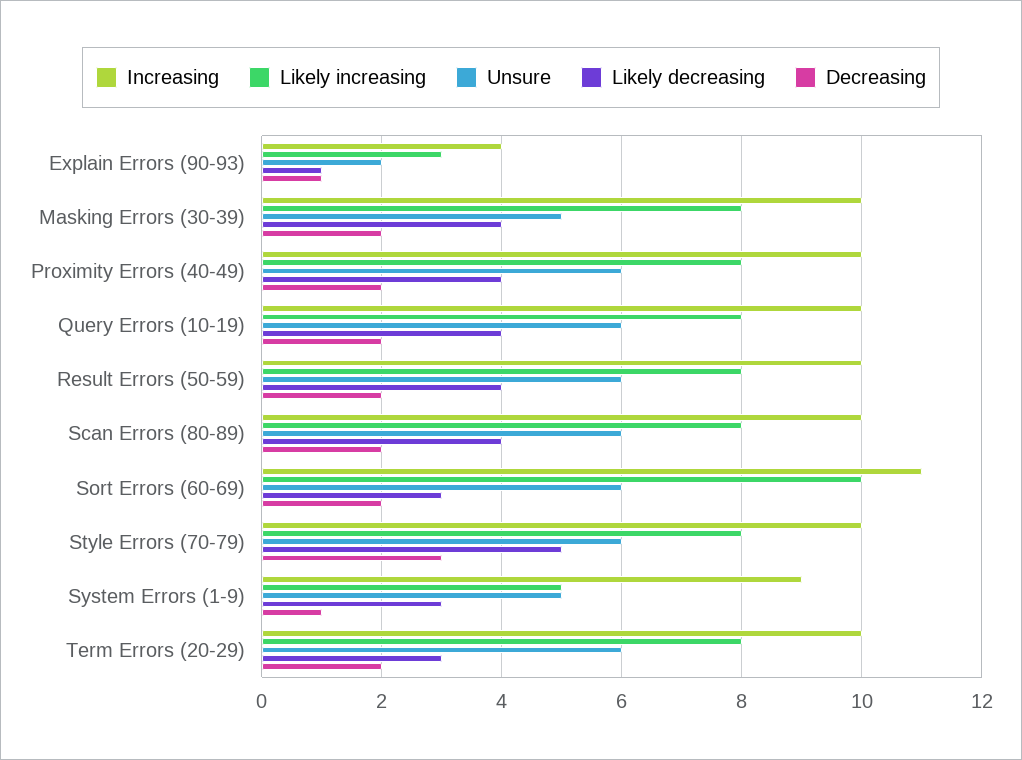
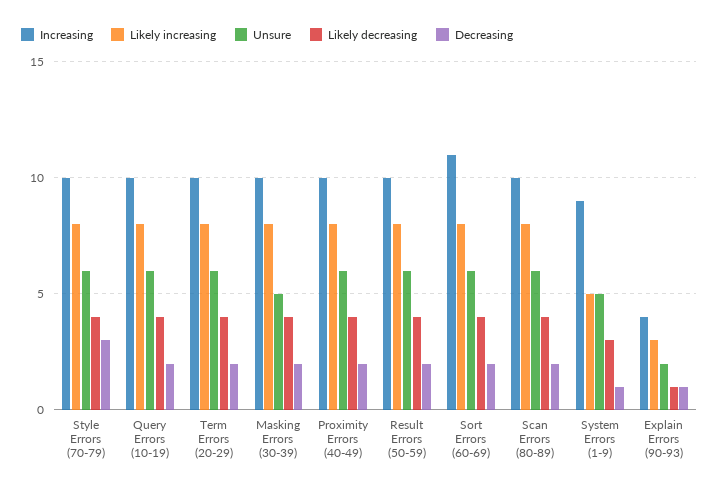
  {
    "Increasing": {
      "Explain Errors (90-93)": 4,
      "Masking Errors (30-39)": 10,
      "Proximity Errors (40-49)": 10,
      "Query Errors (10-19)": 10,
      "Result Errors (50-59)": 10,
      "Scan Errors (80-89)": 10,
      "Sort Errors (60-69)": 11,
      "Style Errors (70-79)": 10,
      "System Errors (1-9)": 9,
      "Term Errors (20-29)": 10
    },
    "Likely increasing": {
      "Explain Errors (90-93)": 3,
      "Masking Errors (30-39)": 8,
      "Proximity Errors (40-49)": 8,
      "Query Errors (10-19)": 8,
      "Result Errors (50-59)": 8,
      "Scan Errors (80-89)": 8,
-     "Sort Errors (60-69)": 10,
+     "Sort Errors (60-69)": 8,
      "Style Errors (70-79)": 8,
      "System Errors (1-9)": 5,
      "Term Errors (20-29)": 8
    },
    "Unsure": {
      "Explain Errors (90-93)": 2,
      "Masking Errors (30-39)": 5,
      "Proximity Errors (40-49)": 6,
      "Query Errors (10-19)": 6,
      "Result Errors (50-59)": 6,
      "Scan Errors (80-89)": 6,
      "Sort Errors (60-69)": 6,
      "Style Errors (70-79)": 6,
      "System Errors (1-9)": 5,
      "Term Errors (20-29)": 6
    },
    "Likely decreasing": {
      "Explain Errors (90-93)": 1,
      "Masking Errors (30-39)": 4,
      "Proximity Errors (40-49)": 4,
      "Query Errors (10-19)": 4,
      "Result Errors (50-59)": 4,
      "Scan Errors (80-89)": 4,
-     "Sort Errors (60-69)": 3,
+     "Sort Errors (60-69)": 4,
-     "Style Errors (70-79)": 5,
+     "Style Errors (70-79)": 4,
      "System Errors (1-9)": 3,
-     "Term Errors (20-29)": 3
+     "Term Errors (20-29)": 4
    },
    "Decreasing": {
      "Explain Errors (90-93)": 1,
      "Masking Errors (30-39)": 2,
      "Proximity Errors (40-49)": 2,
      "Query Errors (10-19)": 2,
      "Result Errors (50-59)": 2,
      "Scan Errors (80-89)": 2,
      "Sort Errors (60-69)": 2,
      "Style Errors (70-79)": 3,
      "System Errors (1-9)": 1,
      "Term Errors (20-29)": 2
    }
  }

